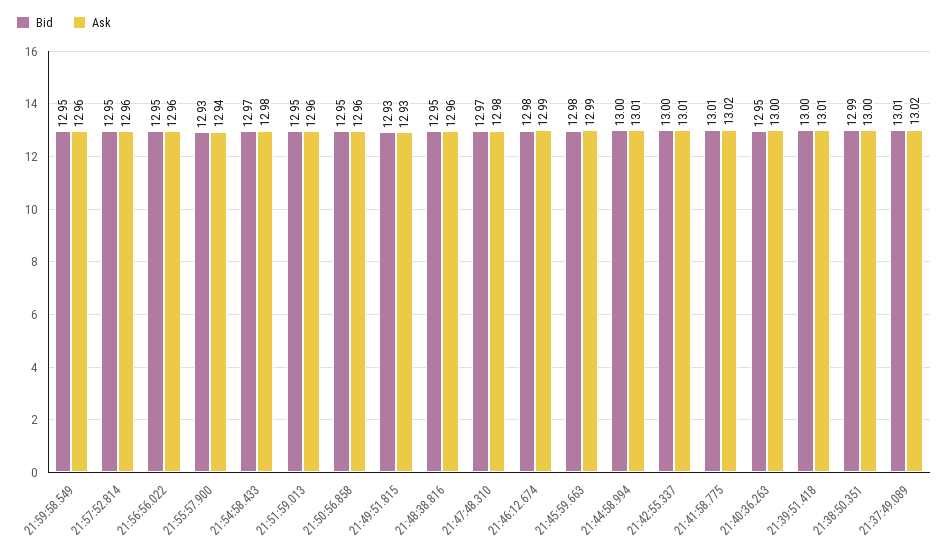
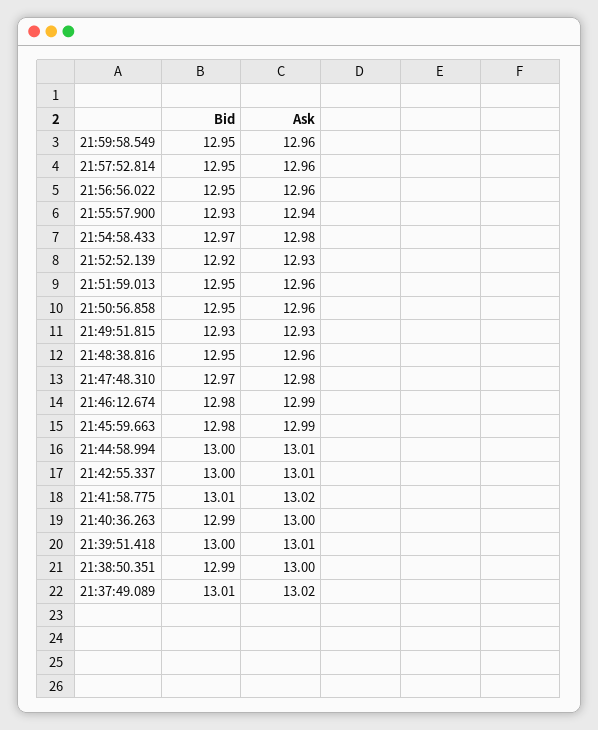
  {
    "Bid": {
      "21:59:58.549": 12.95,
      "21:57:52.814": 12.95,
      "21:56:56.022": 12.95,
      "21:55:57.900": 12.93,
      "21:54:58.433": 12.97,
      "21:51:59.013": 12.95,
      "21:50:56.858": 12.95,
      "21:49:51.815": 12.93,
      "21:48:38.816": 12.95,
      "21:47:48.310": 12.97,
      "21:46:12.674": 12.98,
      "21:45:59.663": 12.98,
      "21:44:58.994": 13,
      "21:42:55.337": 13,
      "21:41:58.775": 13.01,
-     "21:40:36.263": 12.95,
+     "21:40:36.263": 12.99,
      "21:39:51.418": 13,
      "21:38:50.351": 12.99,
-     "21:37:49.089": 13.01
+     "21:37:49.089": 13.01,
+     "21:52:52.139": 12.92
    },
    "Ask": {
      "21:59:58.549": 12.96,
      "21:57:52.814": 12.96,
      "21:56:56.022": 12.96,
      "21:55:57.900": 12.94,
      "21:54:58.433": 12.98,
      "21:51:59.013": 12.96,
      "21:50:56.858": 12.96,
      "21:49:51.815": 12.93,
      "21:48:38.816": 12.96,
      "21:47:48.310": 12.98,
      "21:46:12.674": 12.99,
      "21:45:59.663": 12.99,
      "21:44:58.994": 13.01,
      "21:42:55.337": 13.01,
      "21:41:58.775": 13.02,
      "21:40:36.263": 13,
      "21:39:51.418": 13.01,
      "21:38:50.351": 13,
-     "21:37:49.089": 13.02
+     "21:37:49.089": 13.02,
+     "21:52:52.139": 12.93
    }
  }

